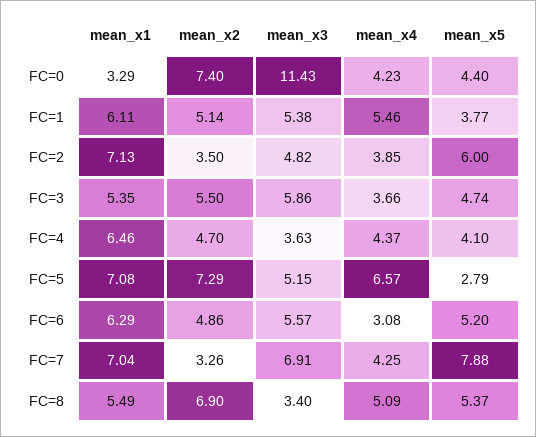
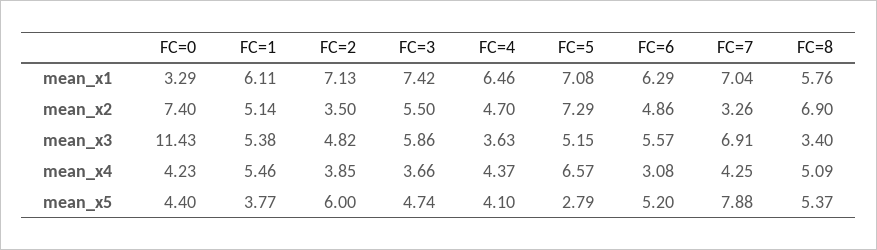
  {
    "mean_x1": {
      "FC=0": 3.29,
      "FC=1": 6.11,
      "FC=2": 7.13,
-     "FC=3": 5.35,
+     "FC=3": 7.42,
      "FC=4": 6.46,
      "FC=5": 7.08,
      "FC=6": 6.29,
      "FC=7": 7.04,
-     "FC=8": 5.49
+     "FC=8": 5.76
    },
    "mean_x2": {
      "FC=0": 7.4,
      "FC=1": 5.14,
      "FC=2": 3.5,
      "FC=3": 5.5,
      "FC=4": 4.7,
      "FC=5": 7.29,
      "FC=6": 4.86,
      "FC=7": 3.26,
      "FC=8": 6.9
    },
    "mean_x3": {
      "FC=0": 11.43,
      "FC=1": 5.38,
      "FC=2": 4.82,
      "FC=3": 5.86,
      "FC=4": 3.63,
      "FC=5": 5.15,
      "FC=6": 5.57,
      "FC=7": 6.91,
      "FC=8": 3.4
    },
    "mean_x4": {
      "FC=0": 4.23,
      "FC=1": 5.46,
      "FC=2": 3.85,
      "FC=3": 3.66,
      "FC=4": 4.37,
      "FC=5": 6.57,
      "FC=6": 3.08,
      "FC=7": 4.25,
      "FC=8": 5.09
    },
    "mean_x5": {
      "FC=0": 4.4,
      "FC=1": 3.77,
      "FC=2": 6,
      "FC=3": 4.74,
      "FC=4": 4.1,
      "FC=5": 2.79,
      "FC=6": 5.2,
      "FC=7": 7.88,
      "FC=8": 5.37
    }
  }

